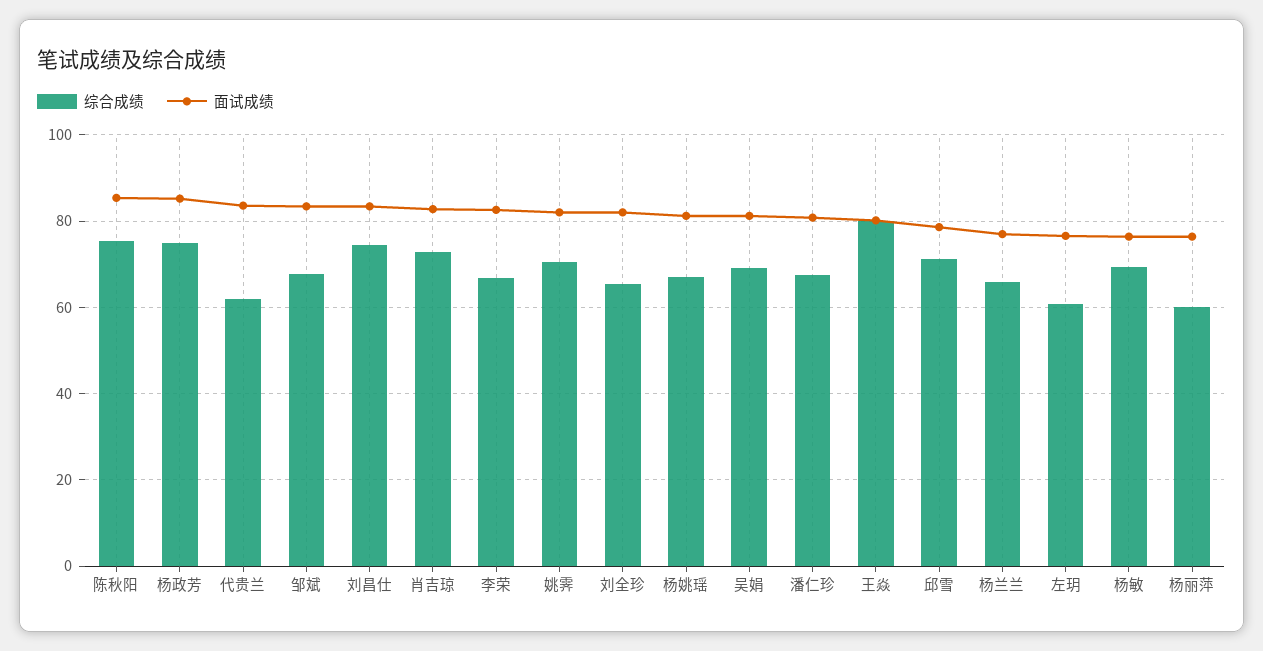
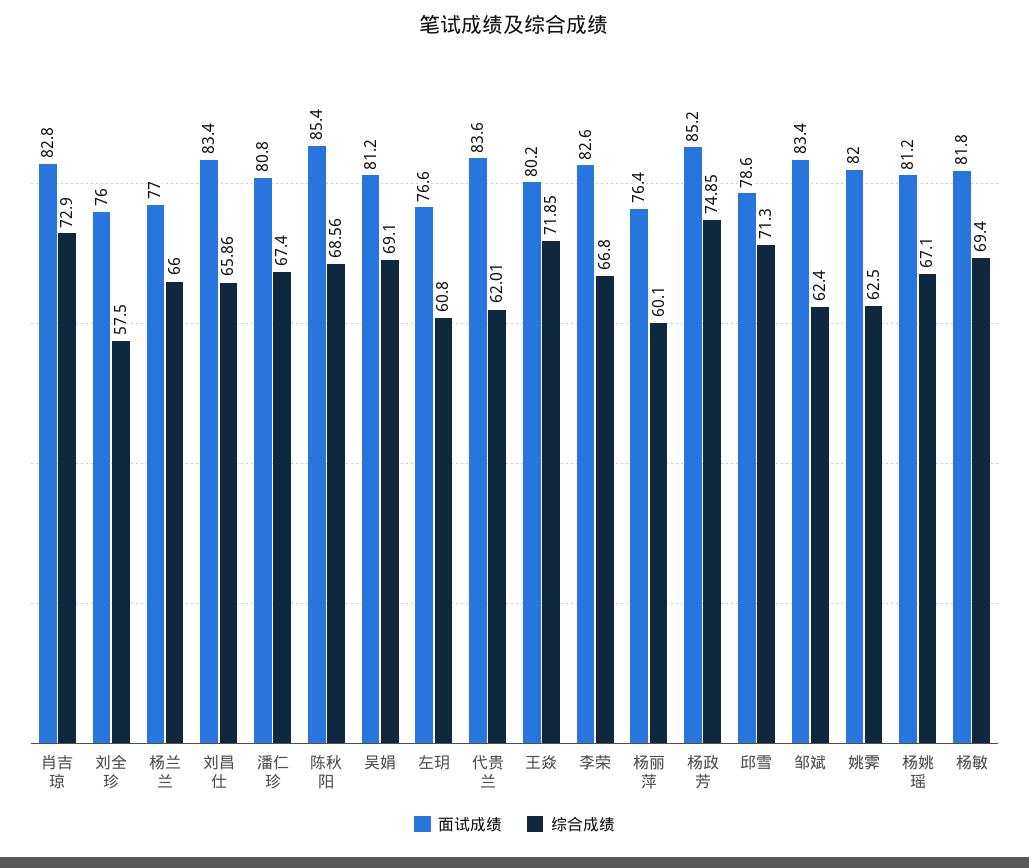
  {
    "综合成绩": {
-     "陈秋阳": 76,
+     "陈秋阳": 68.56,
      "杨政芳": 74.85,
      "代贵兰": 62.01,
-     "邹斌": 68,
+     "邹斌": 62.4,
-     "刘昌仕": 74,
+     "刘昌仕": 65.86,
      "肖吉琼": 72.9,
      "李荣": 66.8,
-     "姚霁": 70,
+     "姚霁": 62.5,
-     "刘全珍": 66,
+     "刘全珍": 57.5,
      "杨姚瑶": 67.1,
      "吴娟": 69.1,
      "潘仁珍": 67.4,
-     "王焱": 80,
+     "王焱": 71.85,
      "邱雪": 71.3,
      "杨兰兰": 66,
      "左玥": 60.8,
      "杨敏": 69.4,
      "杨丽萍": 60.1
    },
    "面试成绩": {
      "陈秋阳": 85.4,
      "杨政芳": 85.2,
      "代贵兰": 83.6,
      "邹斌": 83.4,
      "刘昌仕": 83.4,
      "肖吉琼": 82.8,
      "李荣": 82.6,
      "姚霁": 82,
-     "刘全珍": 82,
+     "刘全珍": 76,
      "杨姚瑶": 81.2,
      "吴娟": 81.2,
      "潘仁珍": 80.8,
      "王焱": 80.2,
      "邱雪": 78.6,
      "杨兰兰": 77,
      "左玥": 76.6,
-     "杨敏": 76,
+     "杨敏": 81.8,
      "杨丽萍": 76.4
    }
  }

